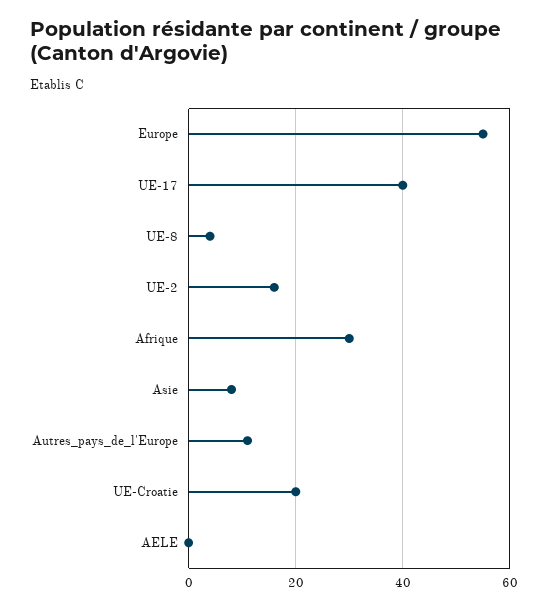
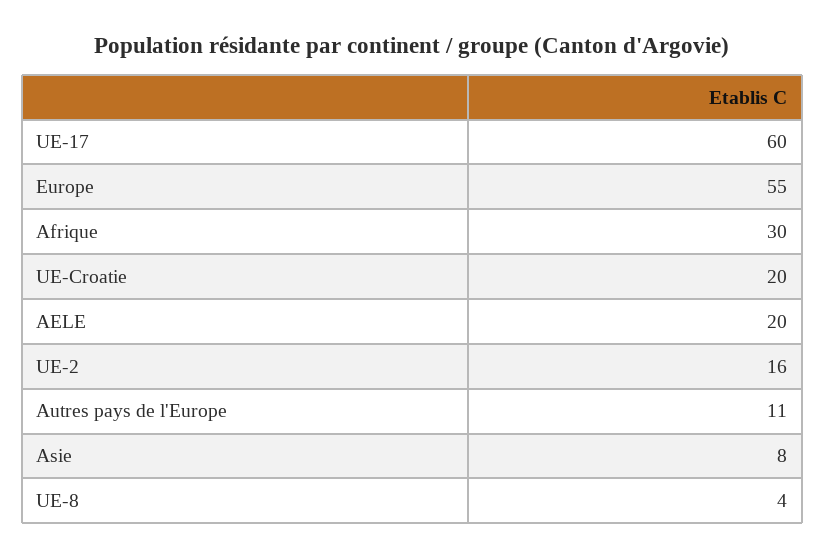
  {
    "Europe": 55,
-   "UE-17": 40,
+   "UE-17": 60,
    "UE-8": 4,
    "UE-2": 16,
    "Afrique": 30,
    "Asie": 8,
    "Autres_pays_de_l'Europe": 11,
    "UE-Croatie": 20,
-   "AELE": 0
+   "AELE": 20
  }

